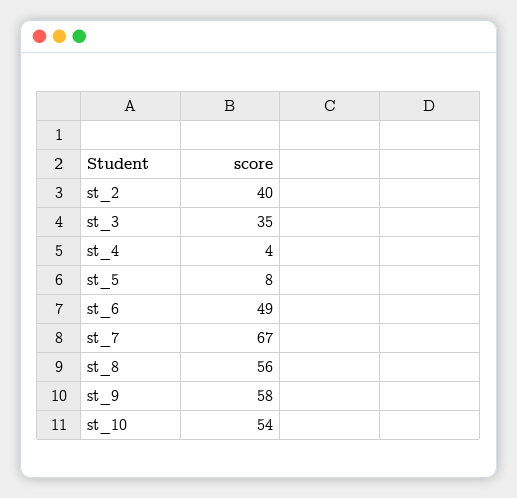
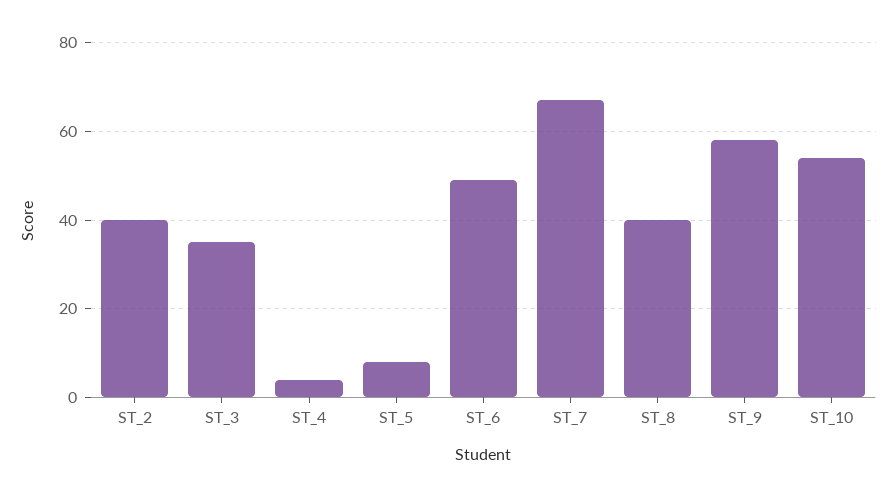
  {
    "st_2": 40,
    "st_3": 35,
    "st_4": 4,
    "st_5": 8,
    "st_6": 49,
    "st_7": 67,
-   "st_8": 56,
+   "st_8": 40,
    "st_9": 58,
    "st_10": 54
  }

